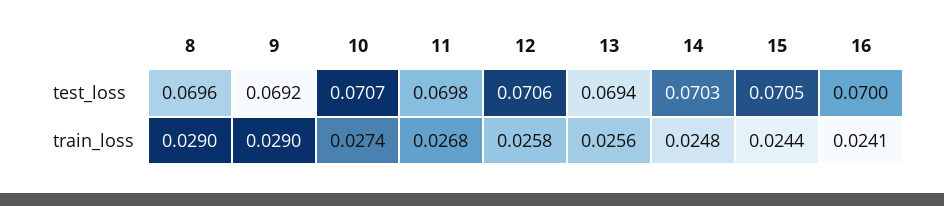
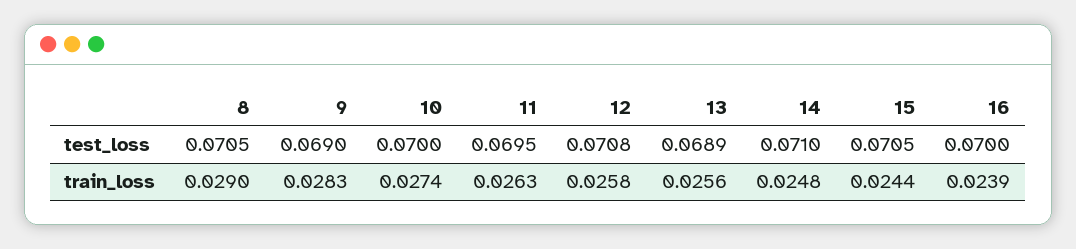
  {
    "8": {
-     "test_loss": 0.0696,
+     "test_loss": 0.0705,
      "train_loss": 0.029
    },
    "9": {
-     "test_loss": 0.0692,
+     "test_loss": 0.069,
-     "train_loss": 0.029
+     "train_loss": 0.0283
    },
    "10": {
-     "test_loss": 0.0707,
+     "test_loss": 0.07,
      "train_loss": 0.0274
    },
    "11": {
-     "test_loss": 0.0698,
+     "test_loss": 0.0695,
-     "train_loss": 0.0268
+     "train_loss": 0.0263
    },
    "12": {
-     "test_loss": 0.0706,
+     "test_loss": 0.0708,
      "train_loss": 0.0258
    },
    "13": {
-     "test_loss": 0.0694,
+     "test_loss": 0.0689,
      "train_loss": 0.0256
    },
    "14": {
-     "test_loss": 0.0703,
+     "test_loss": 0.071,
      "train_loss": 0.0248
    },
    "15": {
      "test_loss": 0.0705,
      "train_loss": 0.0244
    },
    "16": {
      "test_loss": 0.07,
-     "train_loss": 0.0241
+     "train_loss": 0.0239
    }
  }

